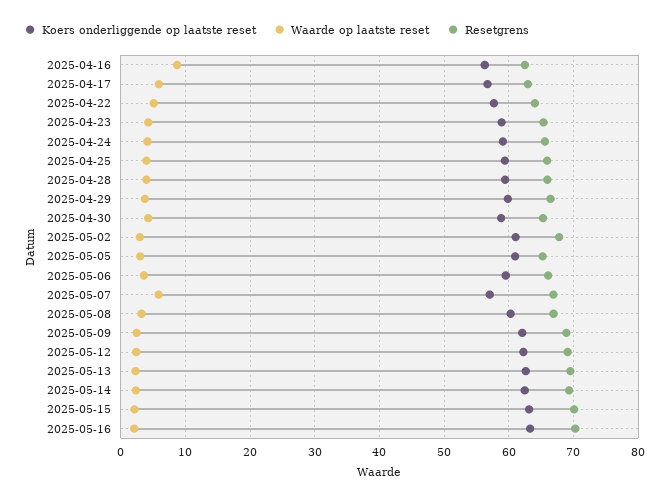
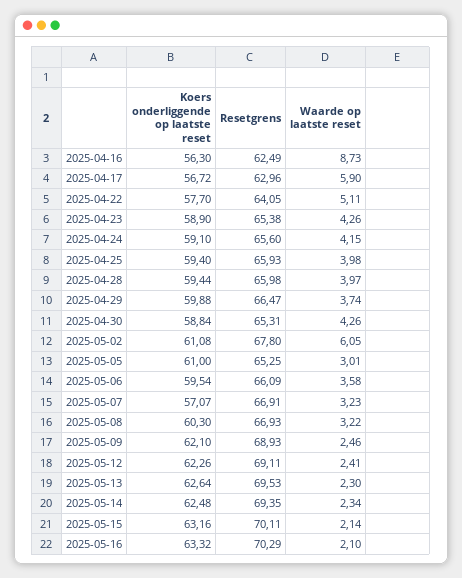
  {
    "Koers onderliggende op laatste reset": {
      "2025-04-16": 56.3,
      "2025-04-17": 56.72,
      "2025-04-22": 57.7,
      "2025-04-23": 58.9,
      "2025-04-24": 59.1,
      "2025-04-25": 59.4,
      "2025-04-28": 59.44,
      "2025-04-29": 59.88,
      "2025-04-30": 58.84,
      "2025-05-02": 61.08,
      "2025-05-05": 61,
      "2025-05-06": 59.54,
      "2025-05-07": 57.07,
      "2025-05-08": 60.3,
      "2025-05-09": 62.1,
      "2025-05-12": 62.26,
      "2025-05-13": 62.64,
      "2025-05-14": 62.48,
      "2025-05-15": 63.16,
      "2025-05-16": 63.32
    },
    "Waarde op laatste reset": {
      "2025-04-16": 8.73,
      "2025-04-17": 5.9,
      "2025-04-22": 5.11,
      "2025-04-23": 4.26,
      "2025-04-24": 4.15,
      "2025-04-25": 3.98,
      "2025-04-28": 3.97,
      "2025-04-29": 3.74,
      "2025-04-30": 4.26,
-     "2025-05-02": 3,
+     "2025-05-02": 6.05,
      "2025-05-05": 3.01,
      "2025-05-06": 3.58,
-     "2025-05-07": 6,
+     "2025-05-07": 3.23,
      "2025-05-08": 3.22,
      "2025-05-09": 2.46,
      "2025-05-12": 2.41,
      "2025-05-13": 2.3,
      "2025-05-14": 2.34,
      "2025-05-15": 2.14,
      "2025-05-16": 2.1
    },
    "Resetgrens": {
      "2025-04-16": 62.49,
      "2025-04-17": 62.96,
      "2025-04-22": 64.05,
      "2025-04-23": 65.38,
      "2025-04-24": 65.6,
      "2025-04-25": 65.93,
      "2025-04-28": 65.98,
      "2025-04-29": 66.47,
      "2025-04-30": 65.31,
      "2025-05-02": 67.8,
      "2025-05-05": 65.25,
      "2025-05-06": 66.09,
      "2025-05-07": 66.91,
      "2025-05-08": 66.93,
      "2025-05-09": 68.93,
      "2025-05-12": 69.11,
      "2025-05-13": 69.53,
      "2025-05-14": 69.35,
      "2025-05-15": 70.11,
      "2025-05-16": 70.29
    }
  }

